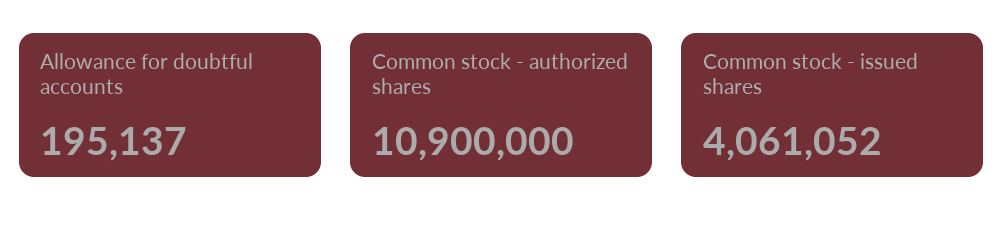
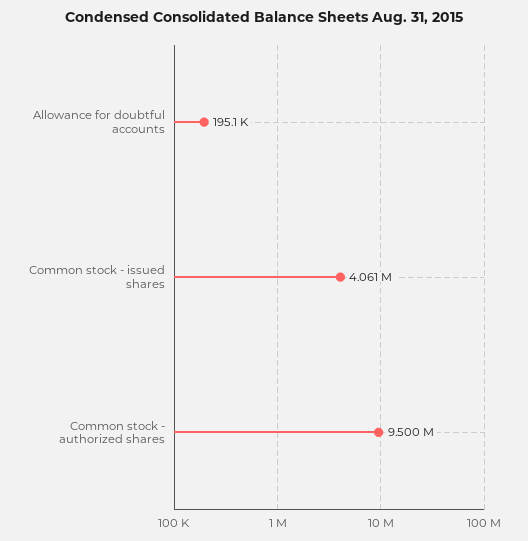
  {
    "Allowance for doubtful accounts": 195137,
-   "Common stock - authorized shares": 10900000,
+   "Common stock - authorized shares": 9500000,
    "Common stock - issued shares": 4061052
  }

